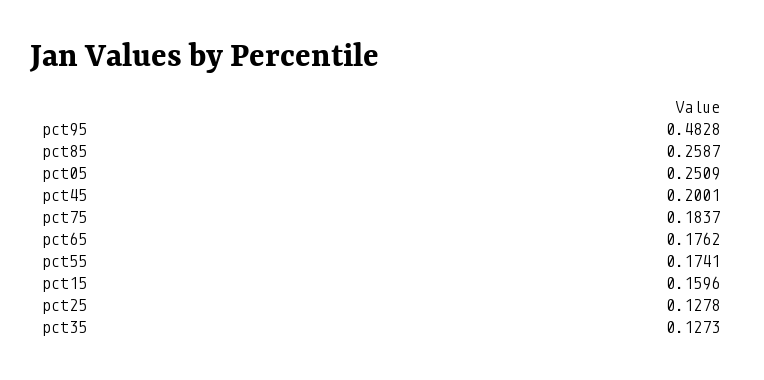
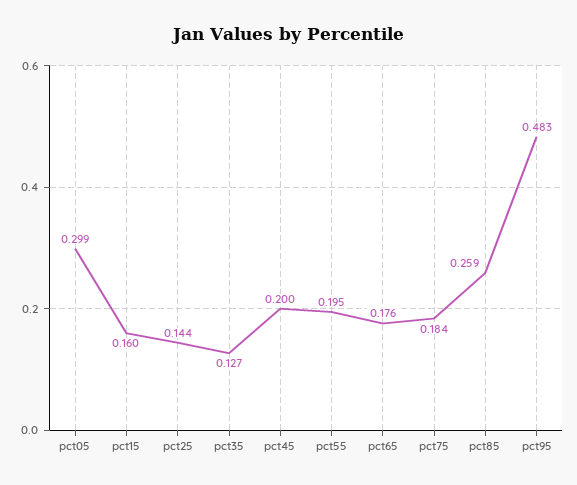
  {
    "pct95": 0.4828,
    "pct85": 0.2587,
-   "pct05": 0.2509,
+   "pct05": 0.299,
    "pct45": 0.2001,
    "pct75": 0.1837,
    "pct65": 0.1762,
-   "pct55": 0.1741,
+   "pct55": 0.195,
    "pct15": 0.1596,
-   "pct25": 0.1278,
+   "pct25": 0.144,
    "pct35": 0.1273
  }

